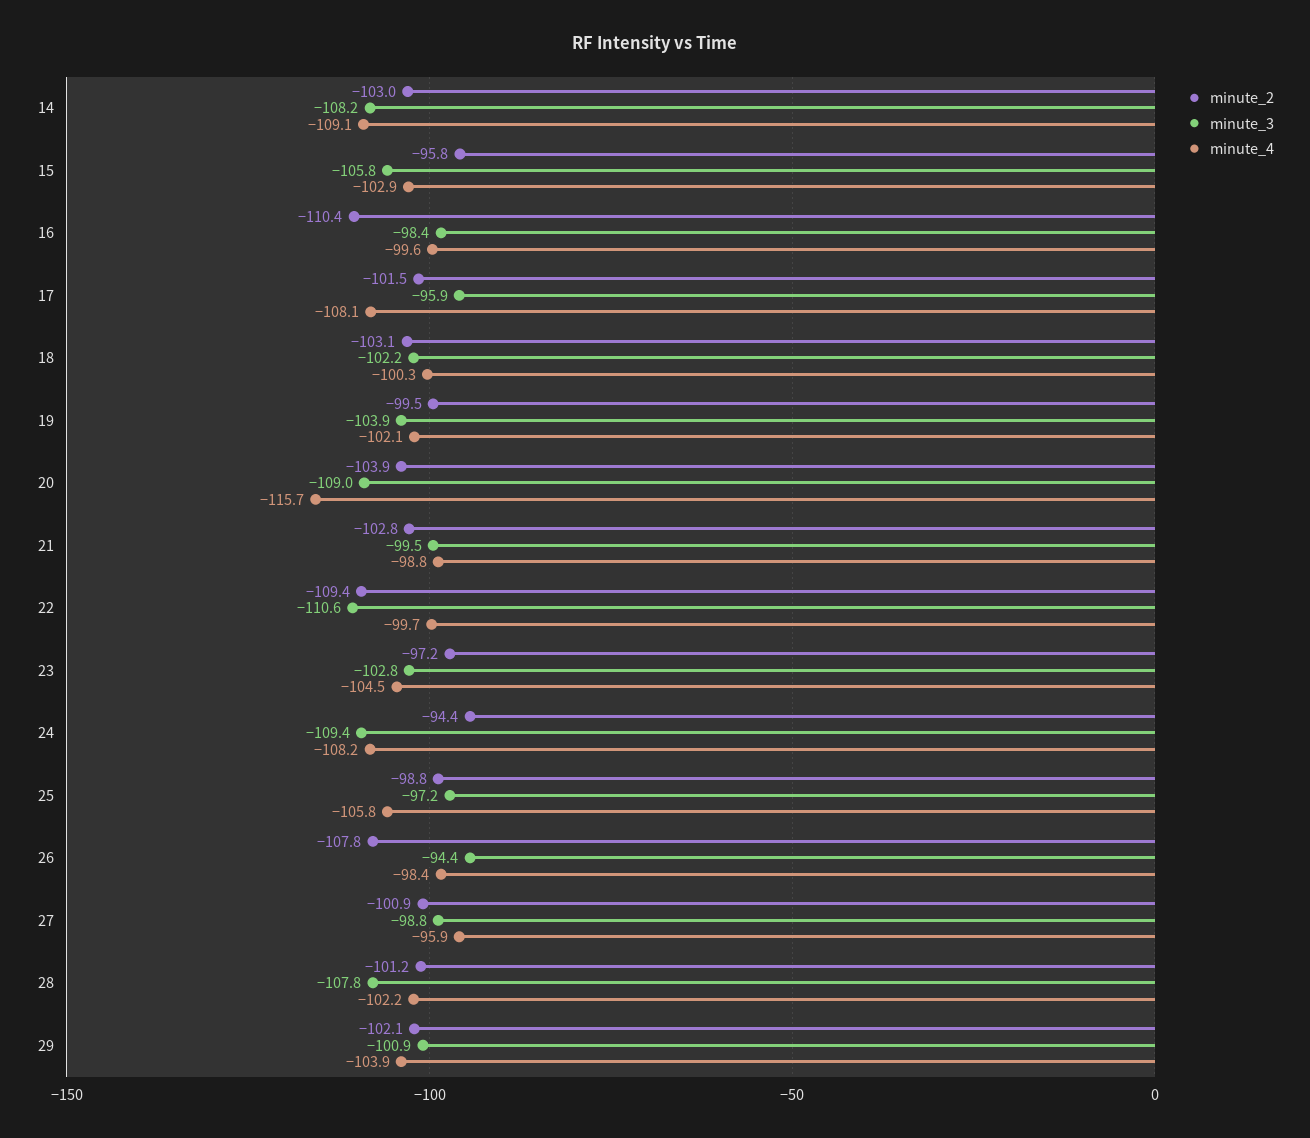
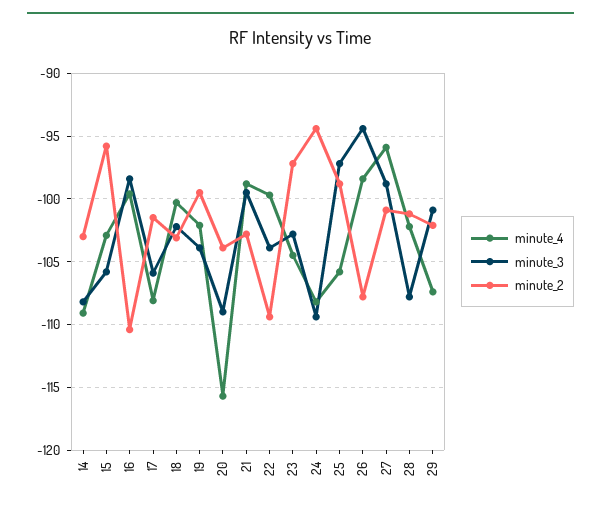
  {
    "minute_2": {
      "14": -103,
      "15": -95.8,
      "16": -110.4,
      "17": -101.5,
      "18": -103.1,
      "19": -99.5,
      "20": -103.9,
      "21": -102.8,
      "22": -109.4,
      "23": -97.2,
      "24": -94.4,
      "25": -98.8,
      "26": -107.8,
      "27": -100.9,
      "28": -101.2,
      "29": -102.1
    },
    "minute_3": {
      "14": -108.2,
      "15": -105.8,
      "16": -98.4,
-     "17": -95.9,
+     "17": -106,
      "18": -102.2,
      "19": -103.9,
      "20": -109,
      "21": -99.5,
-     "22": -110.6,
+     "22": -104,
      "23": -102.8,
      "24": -109.4,
      "25": -97.2,
      "26": -94.4,
      "27": -98.8,
      "28": -107.8,
      "29": -100.9
    },
    "minute_4": {
      "14": -109.1,
      "15": -102.9,
      "16": -99.6,
      "17": -108.1,
      "18": -100.3,
      "19": -102.1,
      "20": -115.7,
      "21": -98.8,
      "22": -99.7,
      "23": -104.5,
      "24": -108.2,
      "25": -105.8,
      "26": -98.4,
      "27": -95.9,
      "28": -102.2,
-     "29": -103.9
+     "29": -107.5
    }
  }

